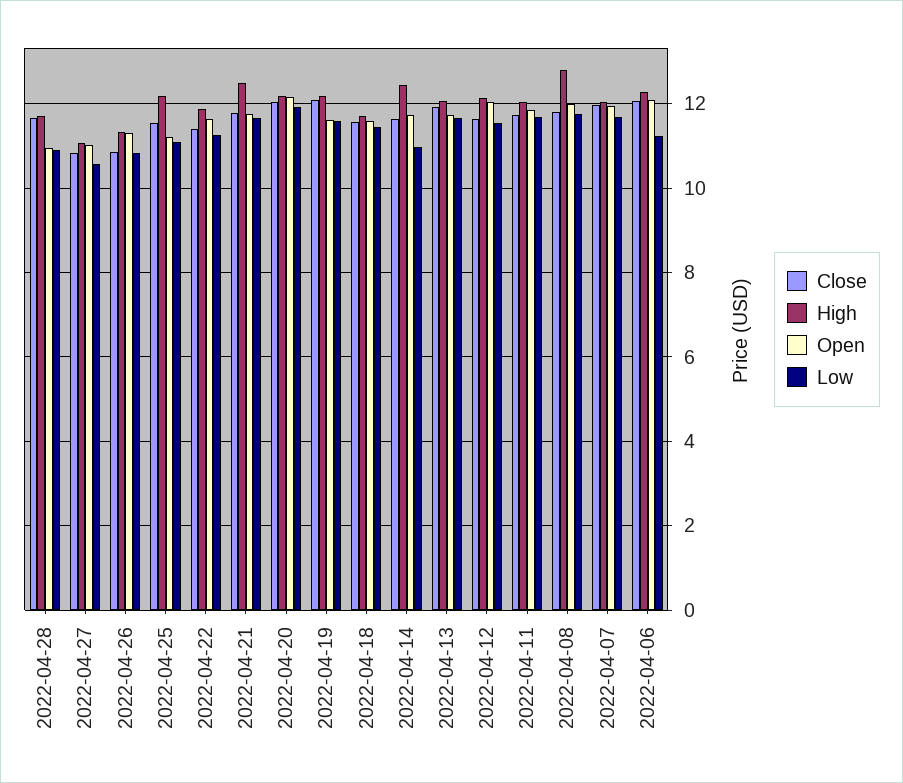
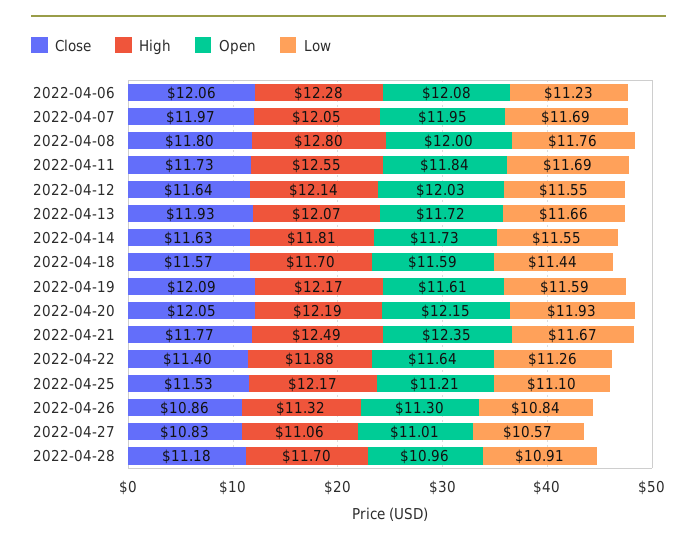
  {
    "Close": {
-     "2022-04-28": 11.6,
+     "2022-04-28": 11.18,
      "2022-04-27": 10.83,
      "2022-04-26": 10.86,
      "2022-04-25": 11.53,
      "2022-04-22": 11.4,
      "2022-04-21": 11.77,
      "2022-04-20": 12.05,
      "2022-04-19": 12.09,
      "2022-04-18": 11.57,
      "2022-04-14": 11.63,
      "2022-04-13": 11.93,
      "2022-04-12": 11.64,
      "2022-04-11": 11.73,
      "2022-04-08": 11.8,
      "2022-04-07": 11.97,
      "2022-04-06": 12.06
    },
    "High": {
      "2022-04-28": 11.7,
      "2022-04-27": 11.06,
      "2022-04-26": 11.32,
      "2022-04-25": 12.17,
      "2022-04-22": 11.88,
      "2022-04-21": 12.49,
      "2022-04-20": 12.19,
      "2022-04-19": 12.17,
      "2022-04-18": 11.7,
-     "2022-04-14": 12.4,
+     "2022-04-14": 11.81,
      "2022-04-13": 12.07,
      "2022-04-12": 12.14,
-     "2022-04-11": 12,
+     "2022-04-11": 12.55,
      "2022-04-08": 12.8,
      "2022-04-07": 12.05,
      "2022-04-06": 12.28
    },
    "Open": {
      "2022-04-28": 10.96,
      "2022-04-27": 11.01,
      "2022-04-26": 11.3,
      "2022-04-25": 11.21,
      "2022-04-22": 11.64,
-     "2022-04-21": 11.8,
+     "2022-04-21": 12.35,
      "2022-04-20": 12.15,
      "2022-04-19": 11.61,
      "2022-04-18": 11.59,
      "2022-04-14": 11.73,
      "2022-04-13": 11.72,
      "2022-04-12": 12.03,
      "2022-04-11": 11.84,
      "2022-04-08": 12,
      "2022-04-07": 11.95,
      "2022-04-06": 12.08
    },
    "Low": {
      "2022-04-28": 10.91,
      "2022-04-27": 10.57,
      "2022-04-26": 10.84,
      "2022-04-25": 11.1,
      "2022-04-22": 11.26,
      "2022-04-21": 11.67,
      "2022-04-20": 11.93,
      "2022-04-19": 11.59,
      "2022-04-18": 11.44,
-     "2022-04-14": 11,
+     "2022-04-14": 11.55,
      "2022-04-13": 11.66,
      "2022-04-12": 11.55,
      "2022-04-11": 11.69,
      "2022-04-08": 11.76,
      "2022-04-07": 11.69,
      "2022-04-06": 11.23
    }
  }

